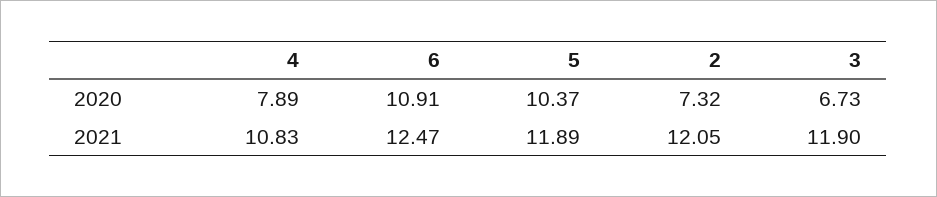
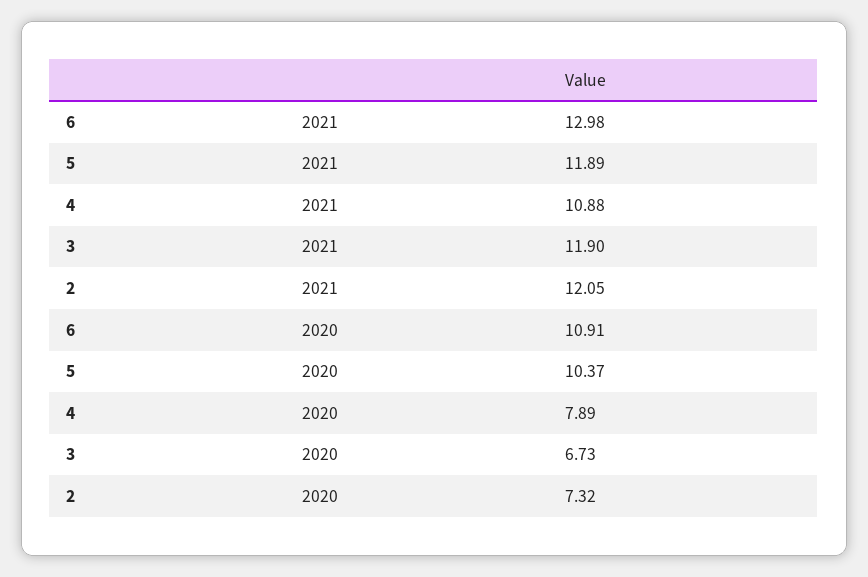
  {
    "4": {
      "2020": 7.89,
-     "2021": 10.83
+     "2021": 10.88
    },
    "6": {
      "2020": 10.91,
-     "2021": 12.47
+     "2021": 12.98
    },
    "5": {
      "2020": 10.37,
      "2021": 11.89
    },
    "2": {
      "2020": 7.32,
      "2021": 12.05
    },
    "3": {
      "2020": 6.73,
      "2021": 11.9
    }
  }

